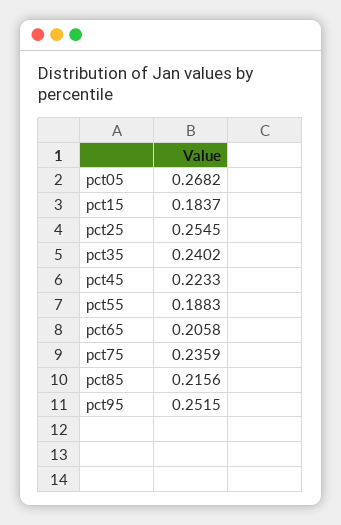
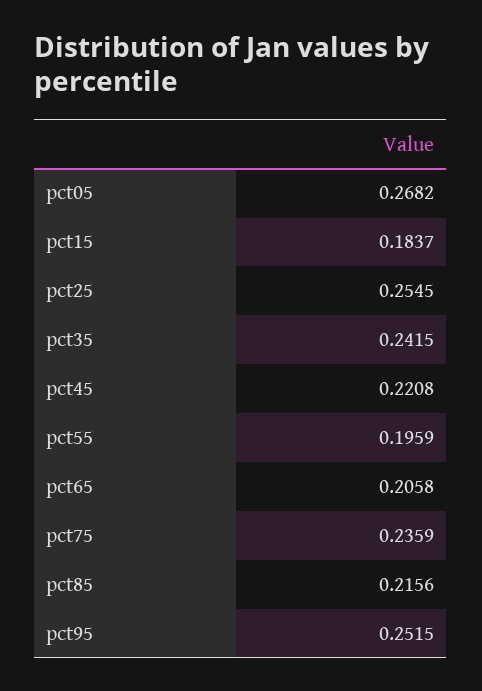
  {
    "pct05": 0.2682,
    "pct15": 0.1837,
    "pct25": 0.2545,
-   "pct35": 0.2402,
+   "pct35": 0.2415,
-   "pct45": 0.2233,
+   "pct45": 0.2208,
-   "pct55": 0.1883,
+   "pct55": 0.1959,
    "pct65": 0.2058,
    "pct75": 0.2359,
    "pct85": 0.2156,
    "pct95": 0.2515
  }

